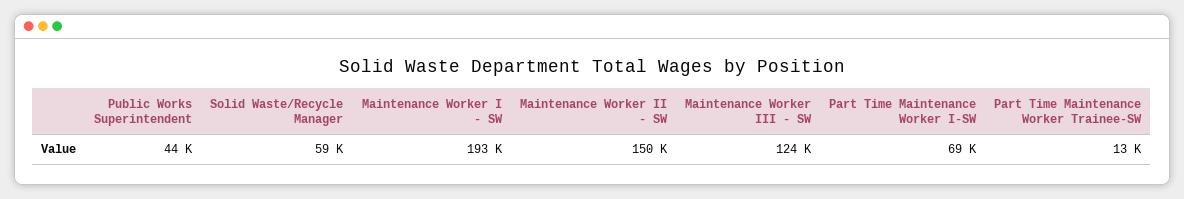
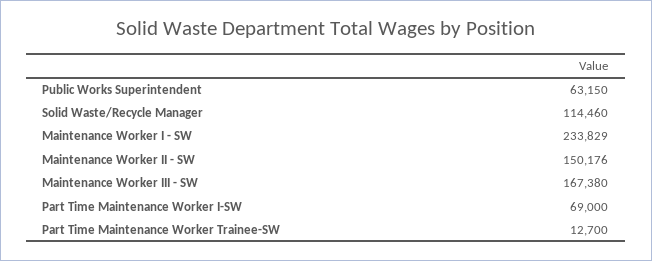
  {
-   "Public Works Superintendent": 44000,
+   "Public Works Superintendent": 63150,
-   "Solid Waste/Recycle Manager": 59000,
+   "Solid Waste/Recycle Manager": 114460,
-   "Maintenance Worker I - SW": 193000,
+   "Maintenance Worker I - SW": 233829,
    "Maintenance Worker II - SW": 150176,
-   "Maintenance Worker III - SW": 124000,
+   "Maintenance Worker III - SW": 167380,
    "Part Time Maintenance Worker I-SW": 69000,
    "Part Time Maintenance Worker Trainee-SW": 12700
  }

